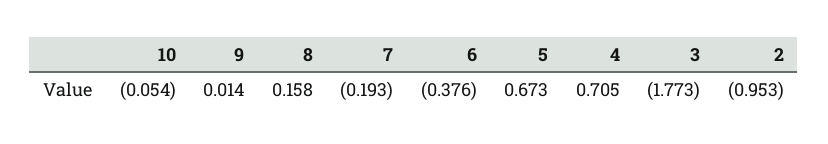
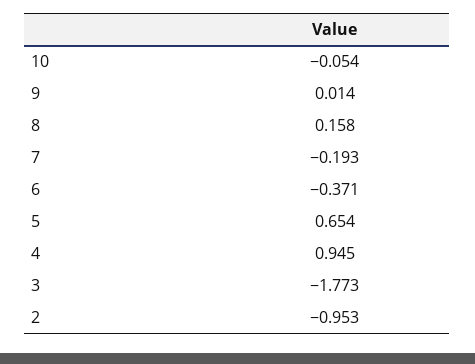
  {
    "10": -0.054,
    "9": 0.014,
    "8": 0.158,
    "7": -0.193,
-   "6": -0.376,
+   "6": -0.371,
-   "5": 0.673,
+   "5": 0.654,
-   "4": 0.705,
+   "4": 0.945,
    "3": -1.773,
    "2": -0.953
  }

